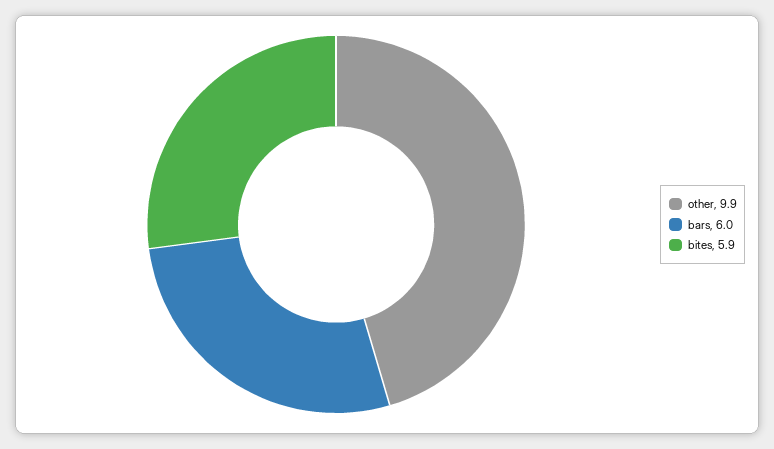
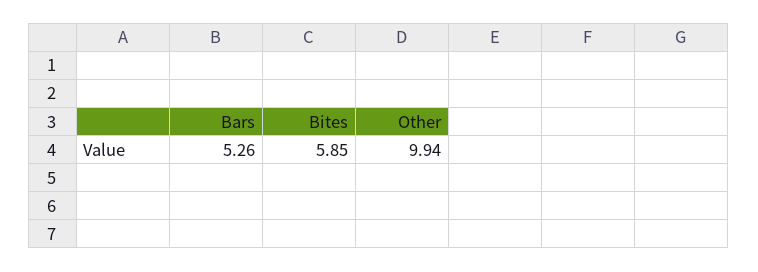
  {
    "other": 9.94,
-   "bars": 6,
+   "bars": 5.26,
    "bites": 5.85
  }

